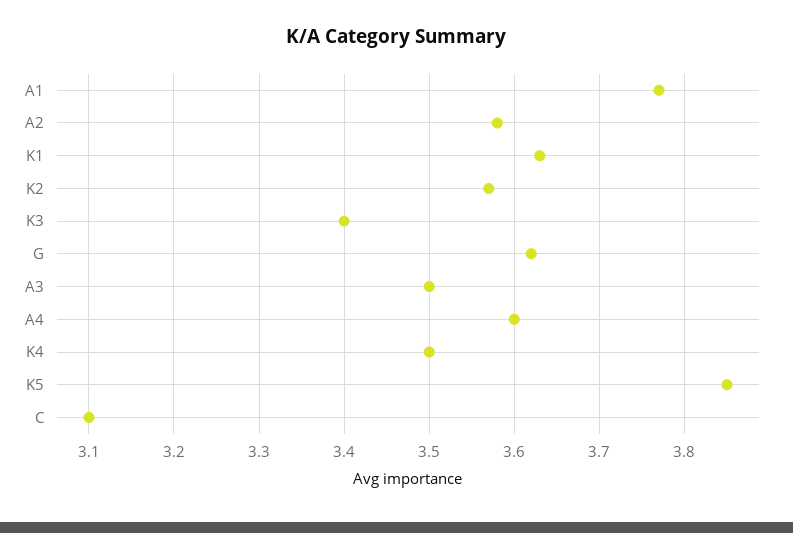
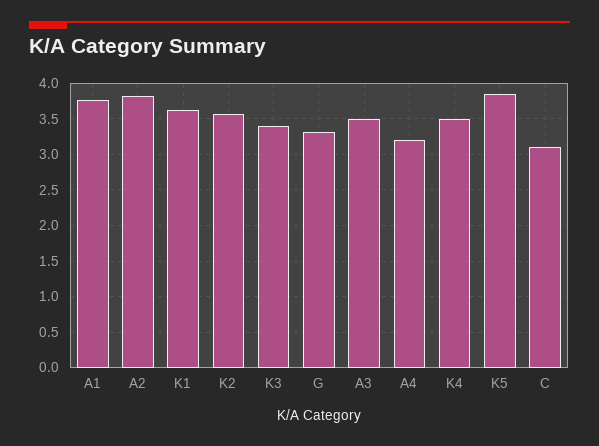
  {
    "A1": 3.77,
-   "A2": 3.58,
+   "A2": 3.8,
    "K1": 3.63,
    "K2": 3.57,
    "K3": 3.4,
-   "G": 3.62,
+   "G": 3.3,
    "A3": 3.5,
-   "A4": 3.6,
+   "A4": 3.2,
    "K4": 3.5,
    "K5": 3.85,
    "C": 3.1
  }

